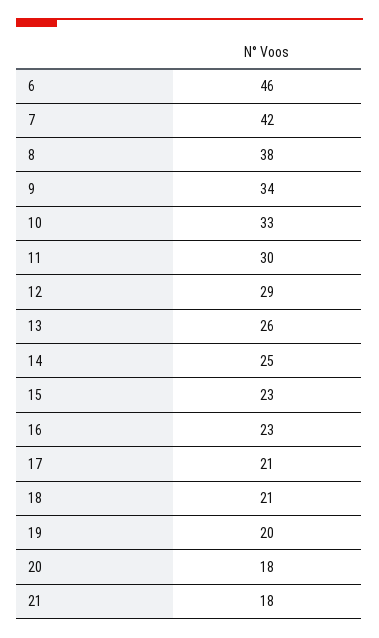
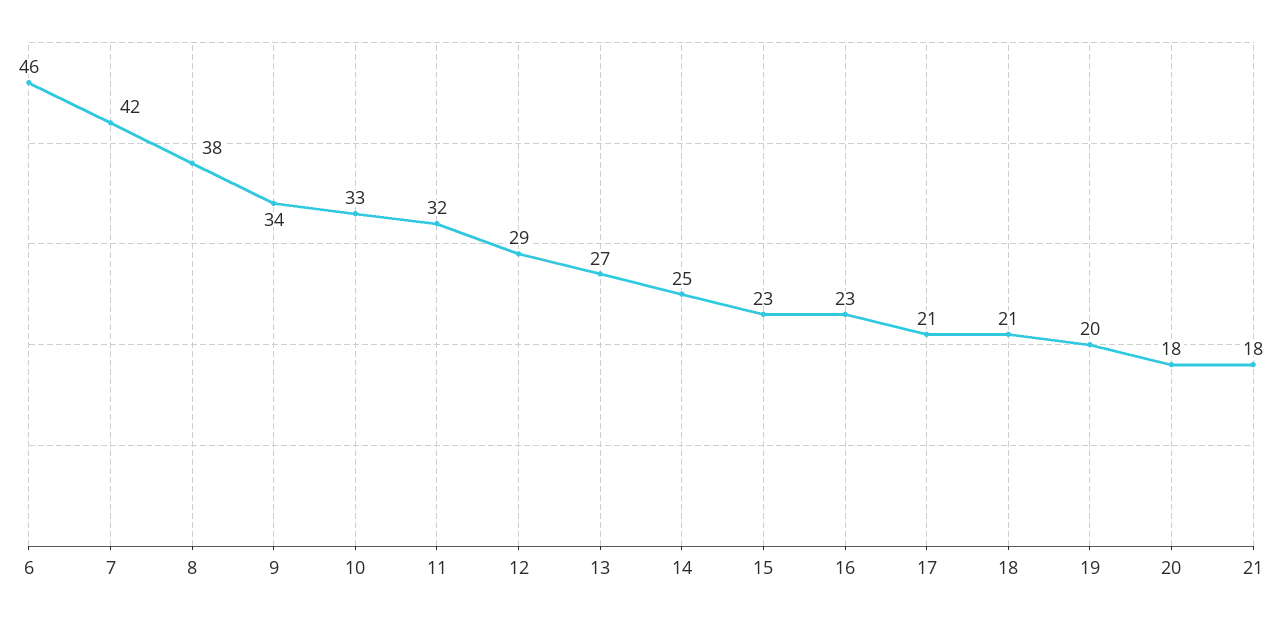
  {
    "6": 46,
    "7": 42,
    "8": 38,
    "9": 34,
    "10": 33,
-   "11": 30,
+   "11": 32,
    "12": 29,
-   "13": 26,
+   "13": 27,
    "14": 25,
    "15": 23,
    "16": 23,
    "17": 21,
    "18": 21,
    "19": 20,
    "20": 18,
    "21": 18
  }

